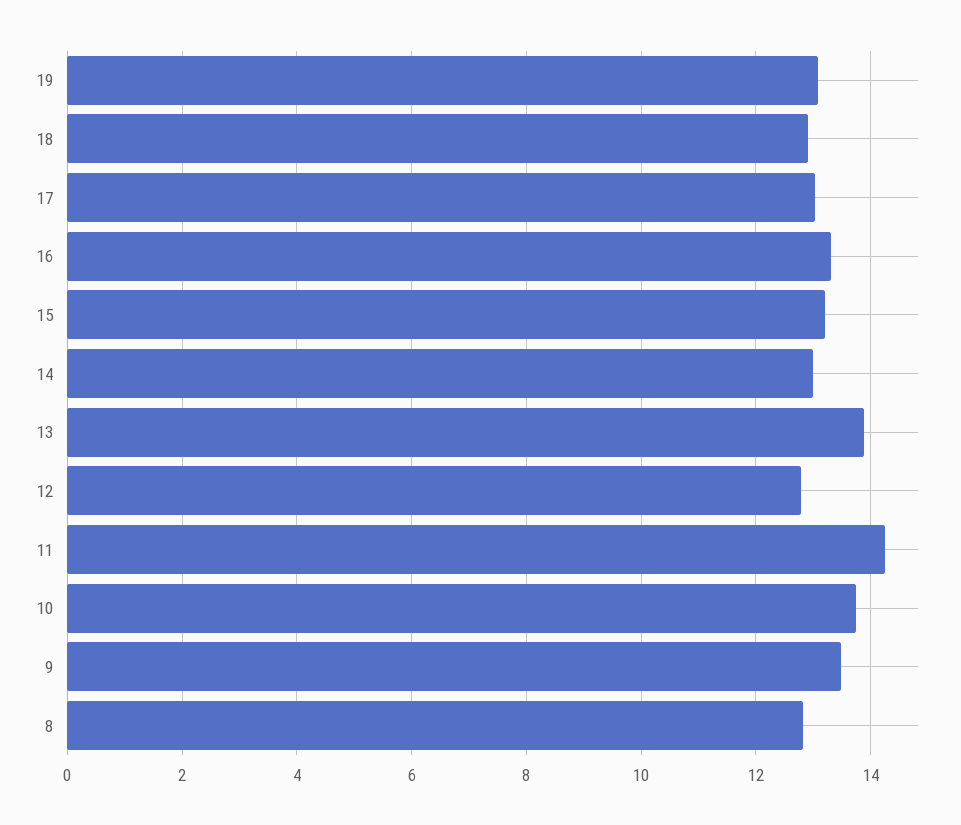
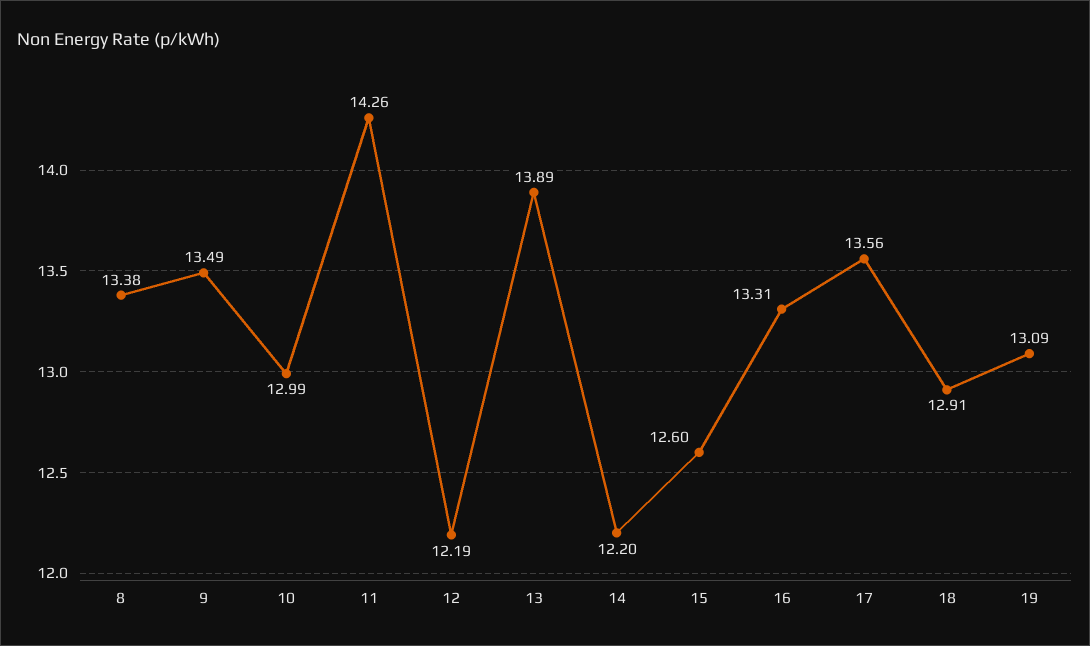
  {
    "19": 13.09,
    "18": 12.91,
-   "17": 13,
+   "17": 13.56,
    "16": 13.31,
-   "15": 13.2,
+   "15": 12.6,
-   "14": 13,
+   "14": 12.2,
    "13": 13.89,
-   "12": 12.8,
+   "12": 12.19,
    "11": 14.26,
-   "10": 13.8,
+   "10": 12.99,
    "9": 13.49,
-   "8": 12.8
+   "8": 13.38
  }

